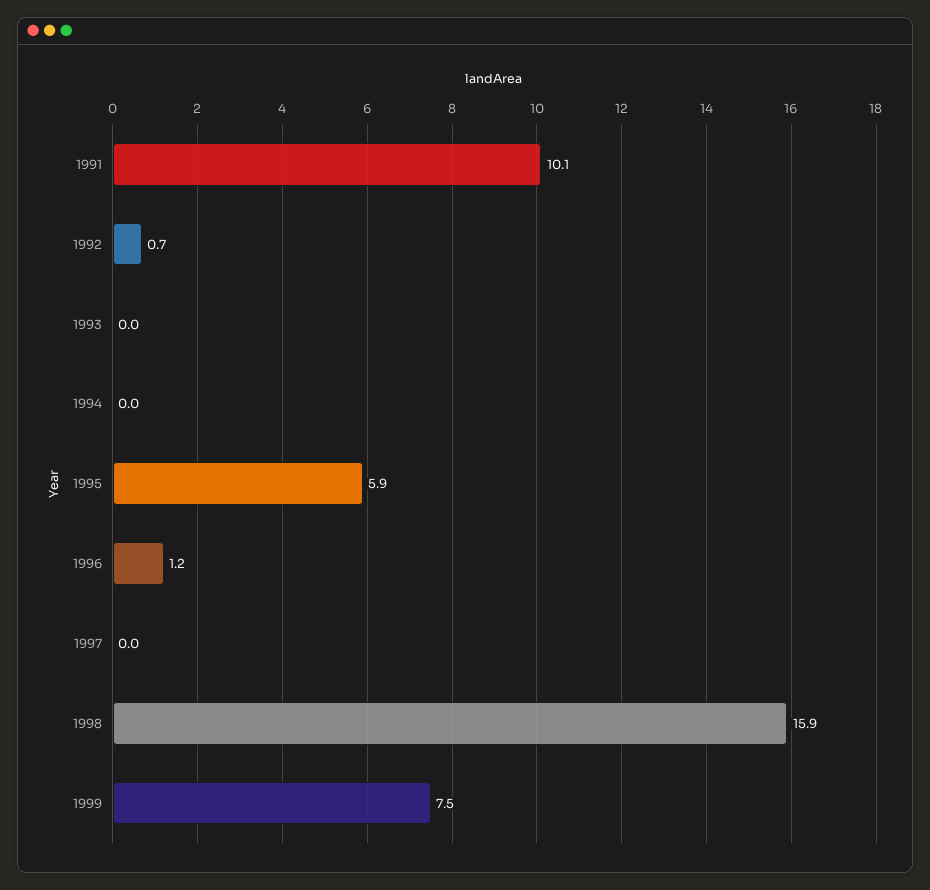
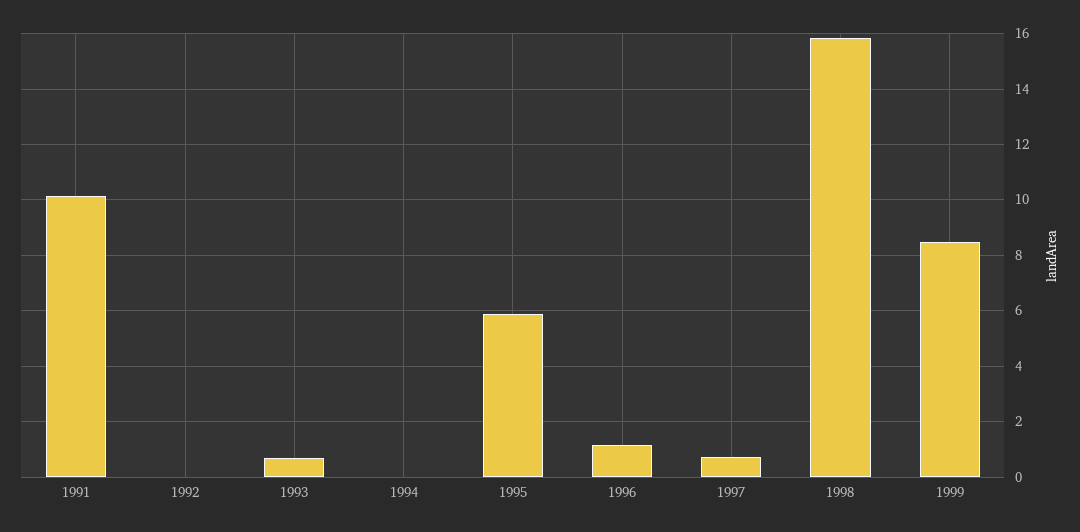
  {
    "1991": 10.1,
-   "1992": 0.7,
+   "1992": 0,
-   "1993": 0,
+   "1993": 0.75,
    "1994": 0,
    "1995": 5.9,
    "1996": 1.2,
-   "1997": 0,
+   "1997": 0.75,
    "1998": 15.9,
-   "1999": 7.5
+   "1999": 8.5
  }

